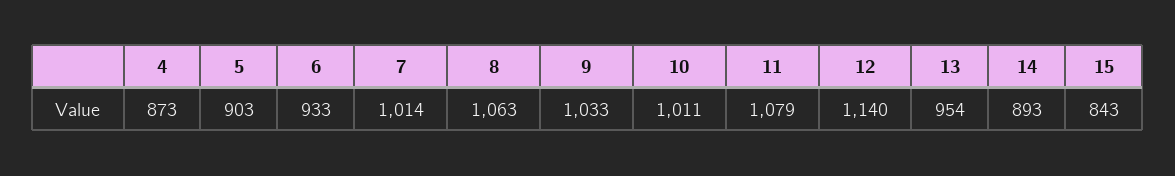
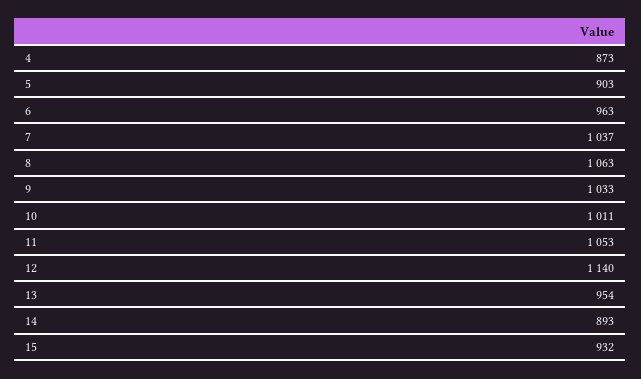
  {
    "4": 873,
    "5": 903,
-   "6": 933,
+   "6": 963,
-   "7": 1014,
+   "7": 1037,
    "8": 1063,
    "9": 1033,
    "10": 1011,
-   "11": 1079,
+   "11": 1053,
    "12": 1140,
    "13": 954,
    "14": 893,
-   "15": 843
+   "15": 932
  }

